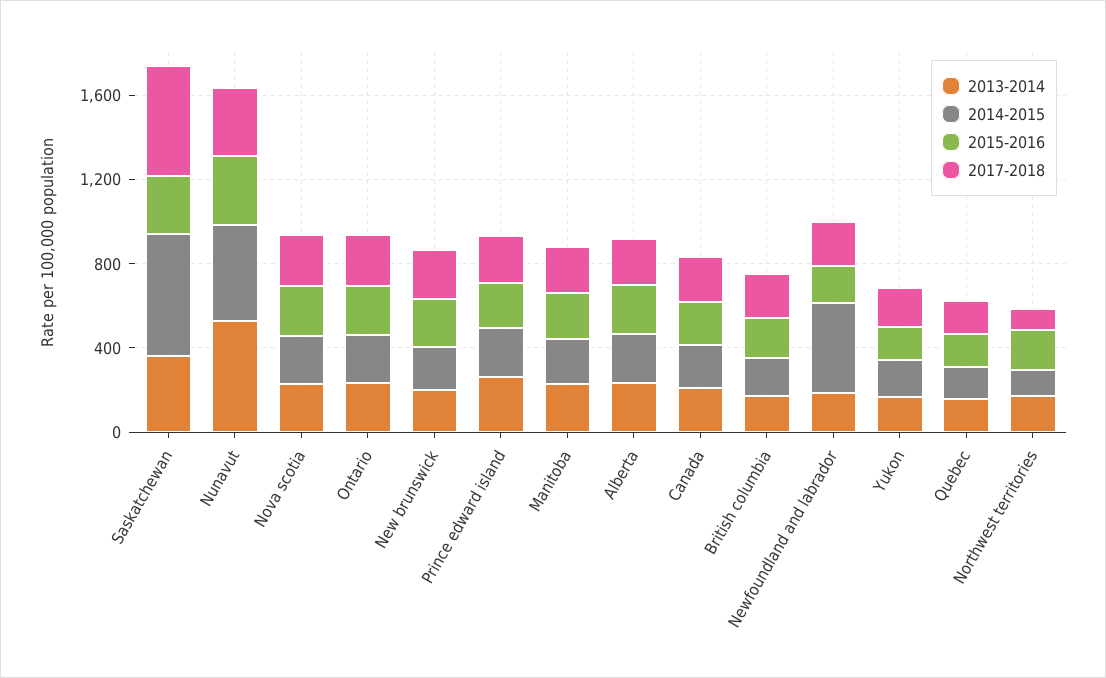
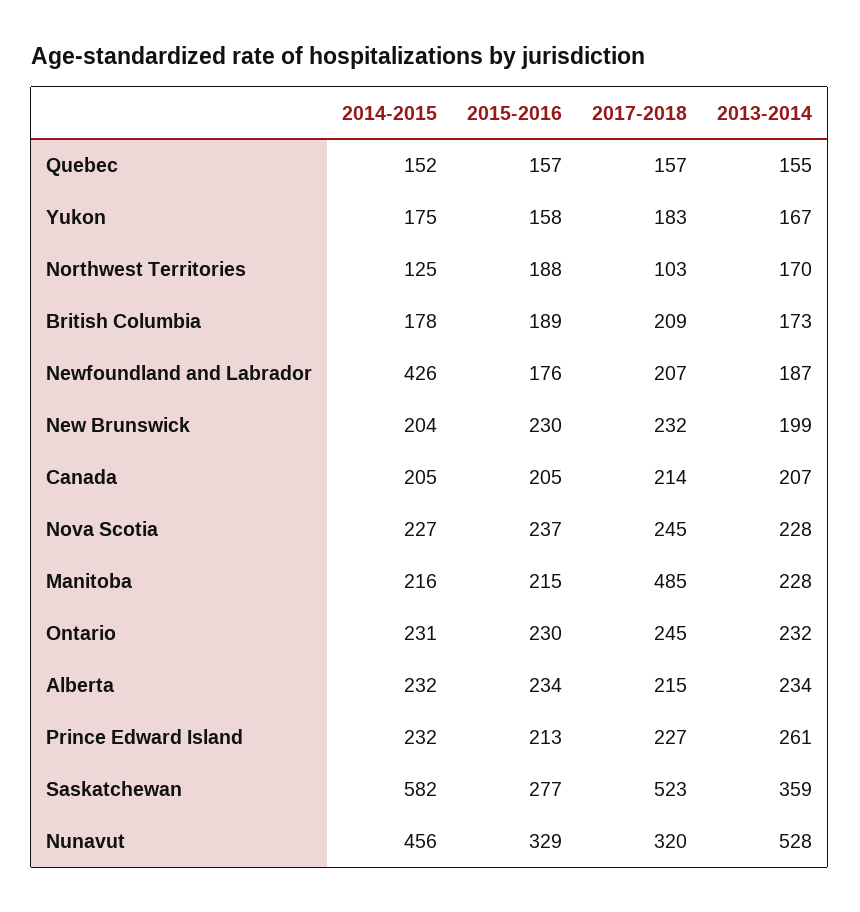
  {
    "2013-2014": {
      "Saskatchewan": 359,
      "Nunavut": 528,
      "Nova scotia": 228,
      "Ontario": 232,
      "New brunswick": 199,
      "Prince edward island": 261,
      "Manitoba": 228,
      "Alberta": 234,
      "Canada": 207,
      "British columbia": 173,
      "Newfoundland and labrador": 187,
      "Yukon": 167,
      "Quebec": 155,
      "Northwest territories": 170
    },
    "2014-2015": {
      "Saskatchewan": 582,
      "Nunavut": 456,
      "Nova scotia": 227,
      "Ontario": 231,
      "New brunswick": 204,
      "Prince edward island": 232,
      "Manitoba": 216,
      "Alberta": 232,
      "Canada": 205,
      "British columbia": 178,
      "Newfoundland and labrador": 426,
      "Yukon": 175,
      "Quebec": 152,
      "Northwest territories": 125
    },
    "2015-2016": {
      "Saskatchewan": 277,
      "Nunavut": 329,
      "Nova scotia": 237,
      "Ontario": 230,
      "New brunswick": 230,
      "Prince edward island": 213,
      "Manitoba": 215,
      "Alberta": 234,
      "Canada": 205,
      "British columbia": 189,
      "Newfoundland and labrador": 176,
      "Yukon": 158,
      "Quebec": 157,
      "Northwest territories": 188
    },
    "2017-2018": {
      "Saskatchewan": 523,
      "Nunavut": 320,
      "Nova scotia": 245,
      "Ontario": 245,
      "New brunswick": 232,
      "Prince edward island": 227,
-     "Manitoba": 200,
+     "Manitoba": 485,
      "Alberta": 215,
      "Canada": 214,
      "British columbia": 209,
      "Newfoundland and labrador": 207,
      "Yukon": 183,
      "Quebec": 157,
      "Northwest territories": 103
    }
  }

